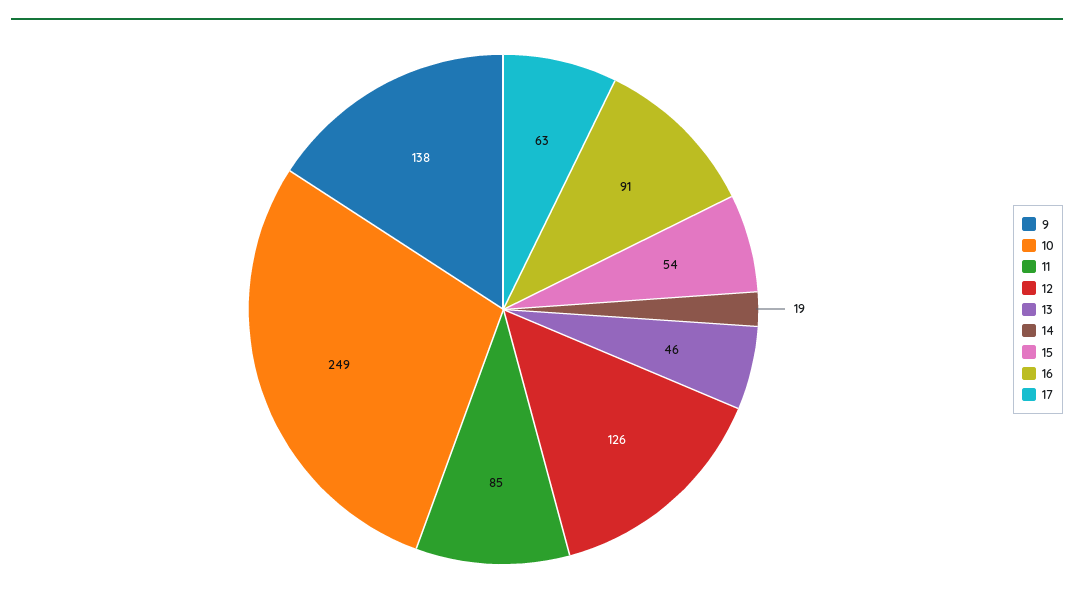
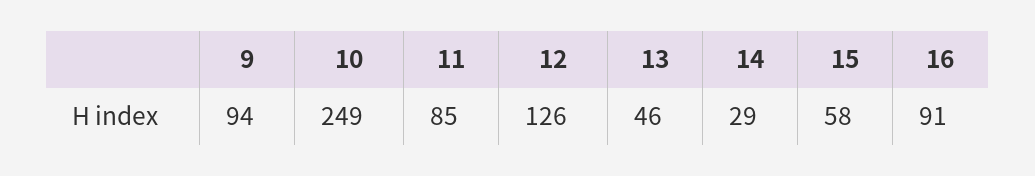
  {
-   "9": 138,
+   "9": 94,
    "10": 249,
    "11": 85,
    "12": 126,
    "13": 46,
-   "14": 19,
+   "14": 29,
-   "15": 54,
+   "15": 58,
-   "16": 91,
+   "16": 91
-   "17": 63
  }

